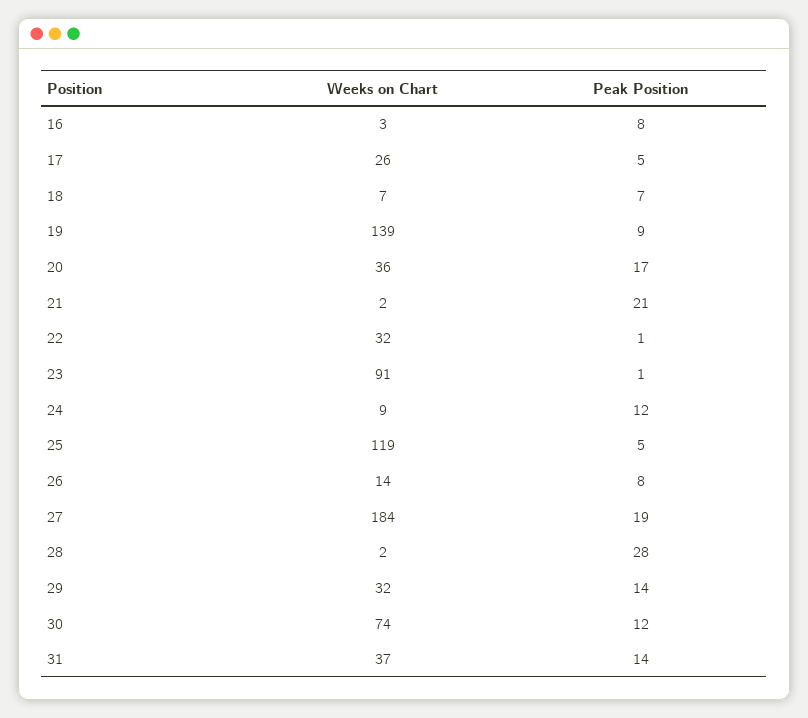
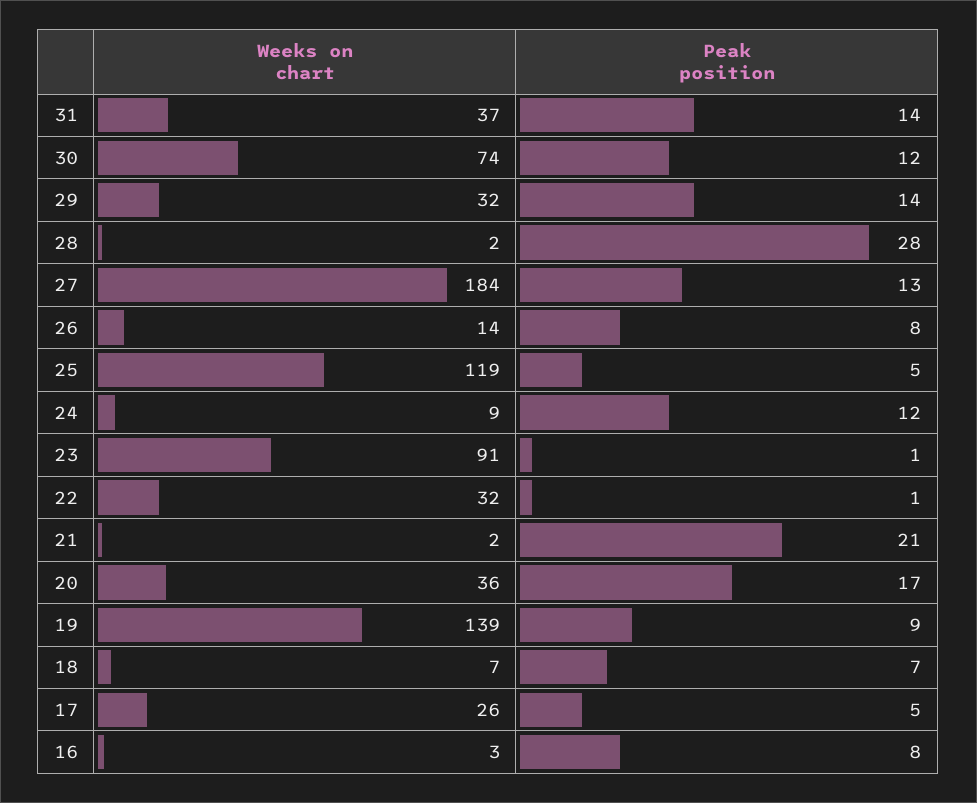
  {
    "Weeks on Chart": {
      "16": 3,
      "17": 26,
      "18": 7,
      "19": 139,
      "20": 36,
      "21": 2,
      "22": 32,
      "23": 91,
      "24": 9,
      "25": 119,
      "26": 14,
      "27": 184,
      "28": 2,
      "29": 32,
      "30": 74,
      "31": 37
    },
    "Peak Position": {
      "16": 8,
      "17": 5,
      "18": 7,
      "19": 9,
      "20": 17,
      "21": 21,
      "22": 1,
      "23": 1,
      "24": 12,
      "25": 5,
      "26": 8,
-     "27": 19,
+     "27": 13,
      "28": 28,
      "29": 14,
      "30": 12,
      "31": 14
    }
  }

